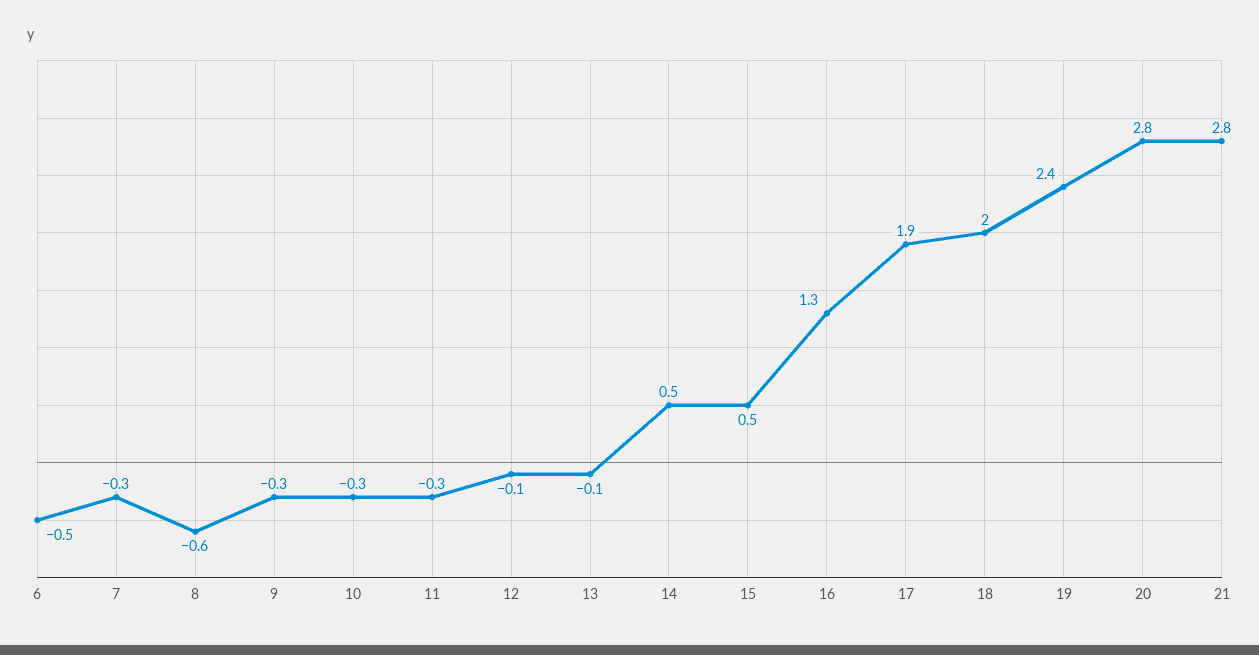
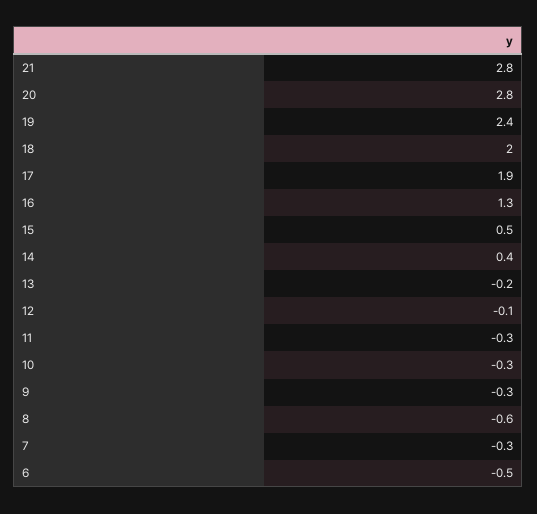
  {
    "6": -0.5,
    "7": -0.3,
    "8": -0.6,
    "9": -0.3,
    "10": -0.3,
    "11": -0.3,
    "12": -0.1,
-   "13": -0.1,
+   "13": -0.2,
-   "14": 0.5,
+   "14": 0.4,
    "15": 0.5,
    "16": 1.3,
    "17": 1.9,
    "18": 2,
    "19": 2.4,
    "20": 2.8,
    "21": 2.8
  }

